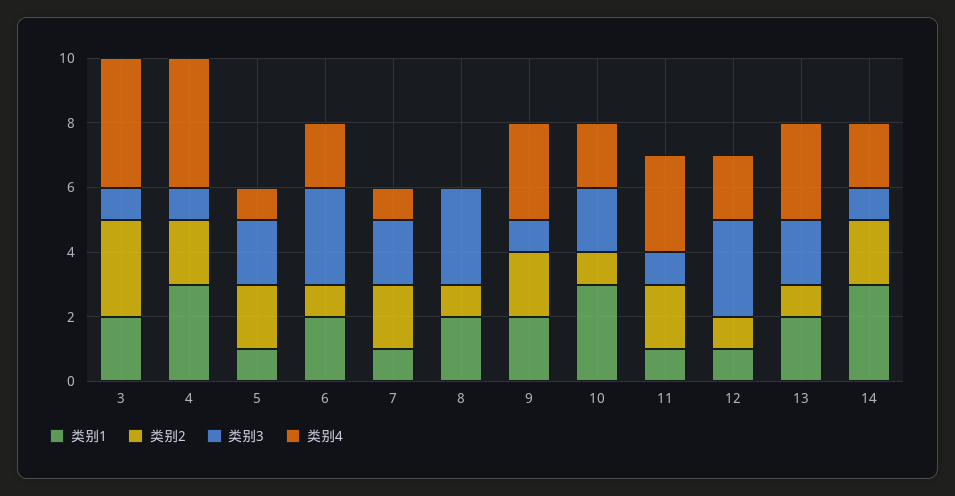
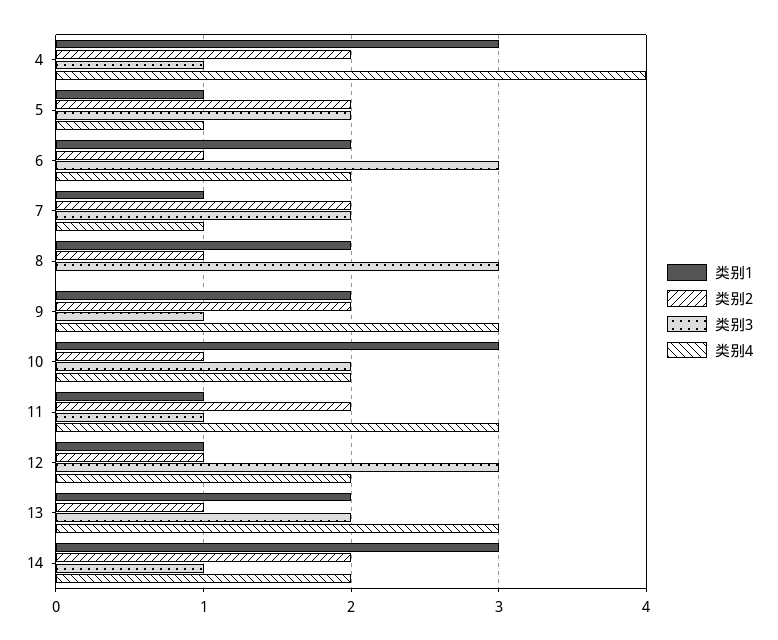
  {
    "类别1": {
-     "3": 2,
      "4": 3,
      "5": 1,
      "6": 2,
      "7": 1,
      "8": 2,
      "9": 2,
      "10": 3,
      "11": 1,
      "12": 1,
      "13": 2,
      "14": 3
    },
    "类别2": {
-     "3": 3,
      "4": 2,
      "5": 2,
      "6": 1,
      "7": 2,
      "8": 1,
      "9": 2,
      "10": 1,
      "11": 2,
      "12": 1,
      "13": 1,
      "14": 2
    },
    "类别3": {
-     "3": 1,
      "4": 1,
      "5": 2,
      "6": 3,
      "7": 2,
      "8": 3,
      "9": 1,
      "10": 2,
      "11": 1,
      "12": 3,
      "13": 2,
      "14": 1
    },
    "类别4": {
-     "3": 4,
      "4": 4,
      "5": 1,
      "6": 2,
      "7": 1,
      "8": 0,
      "9": 3,
      "10": 2,
      "11": 3,
      "12": 2,
      "13": 3,
      "14": 2
    }
  }

